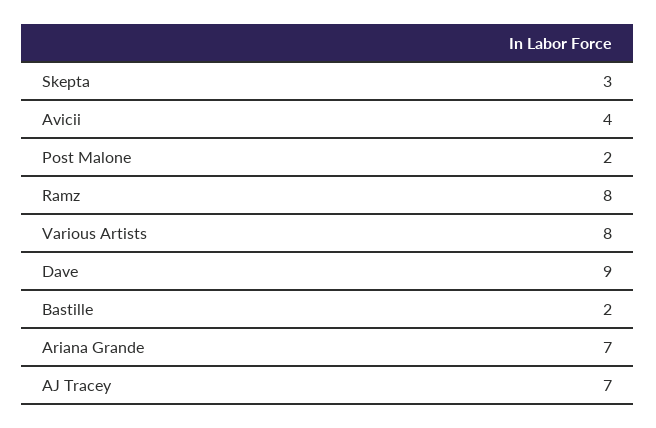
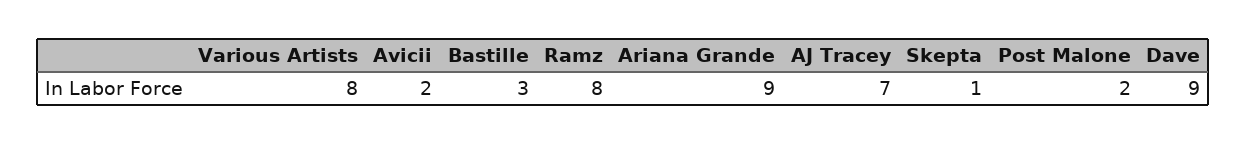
  {
-   "Skepta": 3,
+   "Skepta": 1,
-   "Avicii": 4,
+   "Avicii": 2,
    "Post Malone": 2,
    "Ramz": 8,
    "Various Artists": 8,
    "Dave": 9,
-   "Bastille": 2,
+   "Bastille": 3,
-   "Ariana Grande": 7,
+   "Ariana Grande": 9,
    "AJ Tracey": 7
  }

